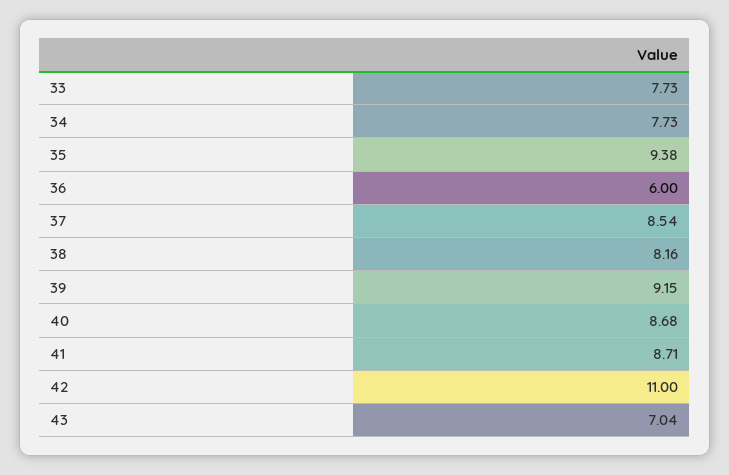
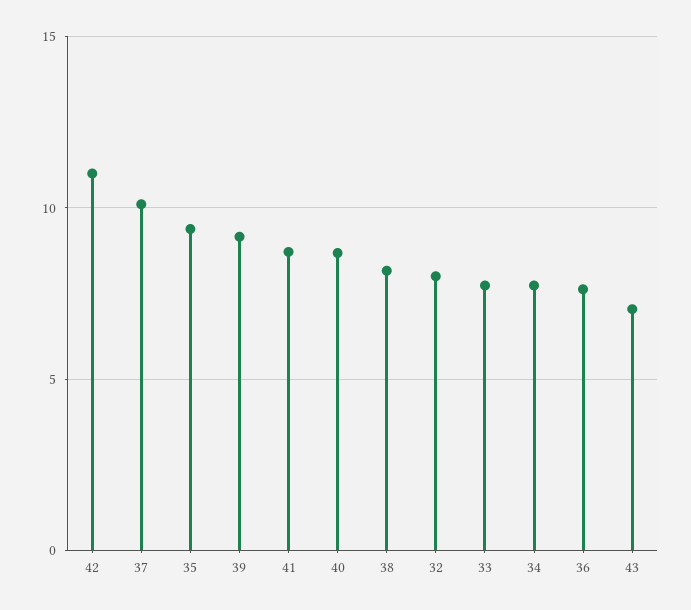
  {
    "33": 7.73,
    "34": 7.73,
    "35": 9.38,
-   "36": 6,
+   "36": 7.5,
-   "37": 8.54,
+   "37": 10,
    "38": 8.16,
    "39": 9.15,
    "40": 8.68,
    "41": 8.71,
    "42": 11,
-   "43": 7.04
+   "43": 7.04,
+   "32": 8
  }

